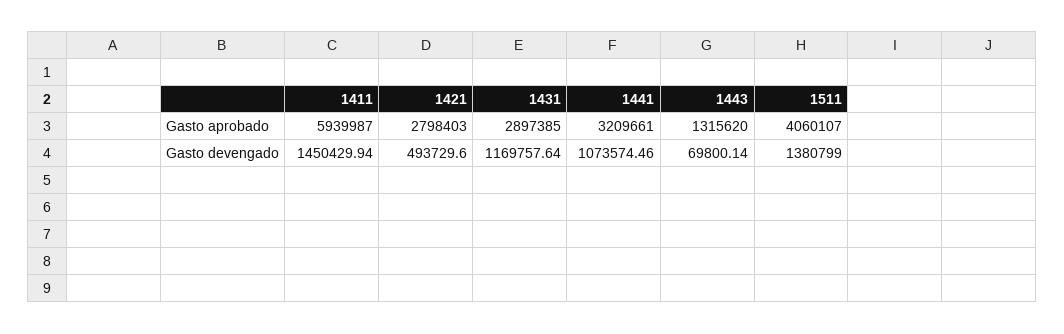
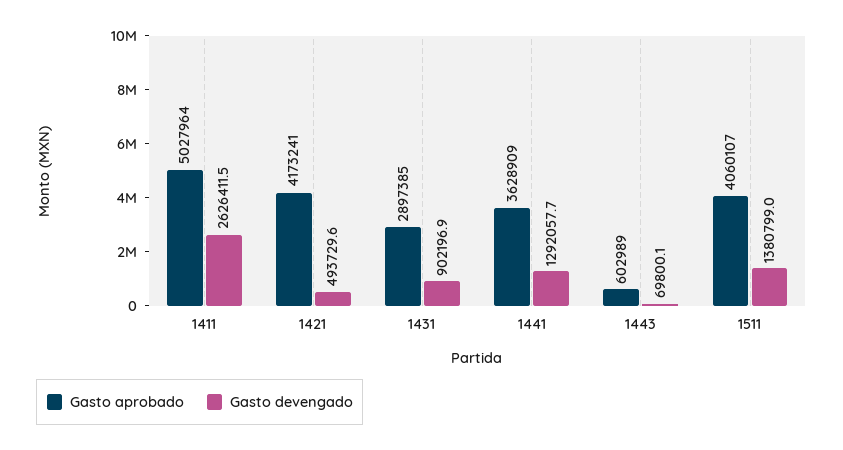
  {
    "Gasto aprobado": {
-     "1411": 5939987,
+     "1411": 5027964,
-     "1421": 2798403,
+     "1421": 4173241,
      "1431": 2897385,
-     "1441": 3209661,
+     "1441": 3628909,
-     "1443": 1315620,
+     "1443": 602989,
      "1511": 4060107
    },
    "Gasto devengado": {
-     "1411": 1450429.94,
+     "1411": 2626411.5,
      "1421": 493729.6,
-     "1431": 1169757.64,
+     "1431": 902196.9,
-     "1441": 1073574.46,
+     "1441": 1292057.7,
      "1443": 69800.14,
      "1511": 1380799
    }
  }

